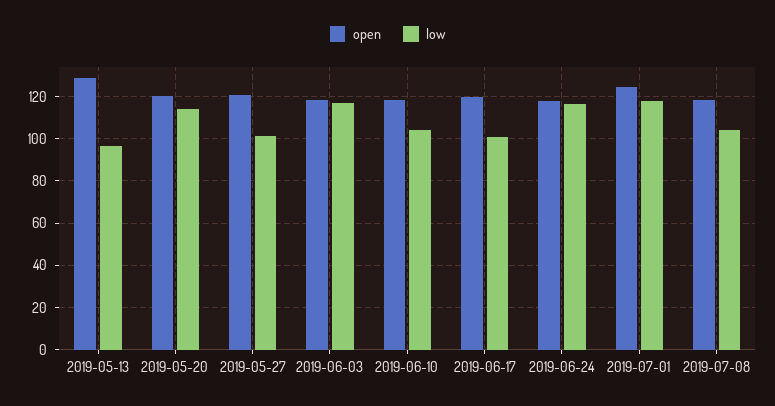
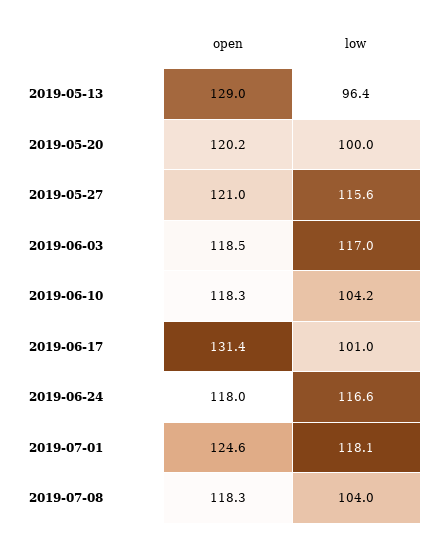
  {
    "open": {
      "2019-05-13": 129,
      "2019-05-20": 120.2,
      "2019-05-27": 121,
      "2019-06-03": 118.5,
      "2019-06-10": 118.3,
-     "2019-06-17": 120,
+     "2019-06-17": 131.4,
      "2019-06-24": 118,
      "2019-07-01": 124.6,
      "2019-07-08": 118.3
    },
    "low": {
      "2019-05-13": 96.4,
-     "2019-05-20": 115,
+     "2019-05-20": 100,
-     "2019-05-27": 100,
+     "2019-05-27": 115.6,
      "2019-06-03": 117,
      "2019-06-10": 104.2,
      "2019-06-17": 101,
      "2019-06-24": 116.6,
      "2019-07-01": 118.1,
      "2019-07-08": 104
    }
  }

